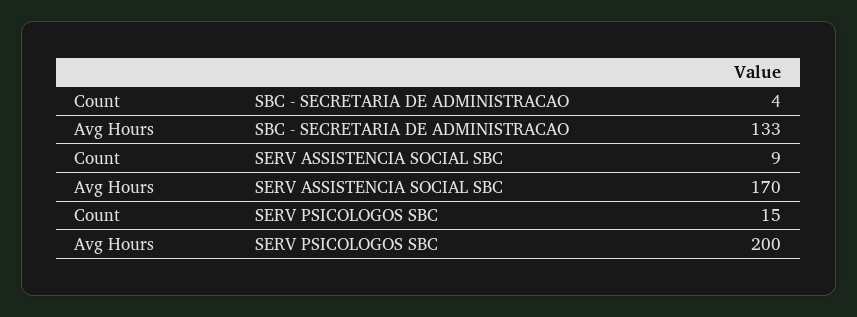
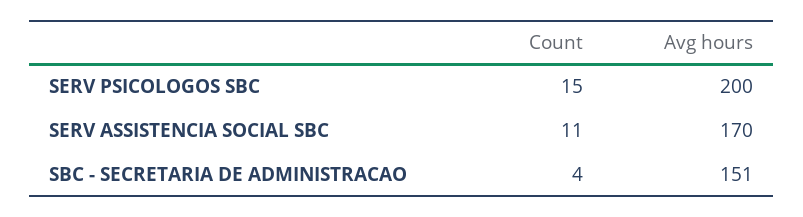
  {
    "Count": {
      "SBC - SECRETARIA DE ADMINISTRACAO": 4,
-     "SERV ASSISTENCIA SOCIAL SBC": 9,
+     "SERV ASSISTENCIA SOCIAL SBC": 11,
      "SERV PSICOLOGOS SBC": 15
    },
    "Avg Hours": {
-     "SBC - SECRETARIA DE ADMINISTRACAO": 133,
+     "SBC - SECRETARIA DE ADMINISTRACAO": 151,
      "SERV ASSISTENCIA SOCIAL SBC": 170,
      "SERV PSICOLOGOS SBC": 200
    }
  }

